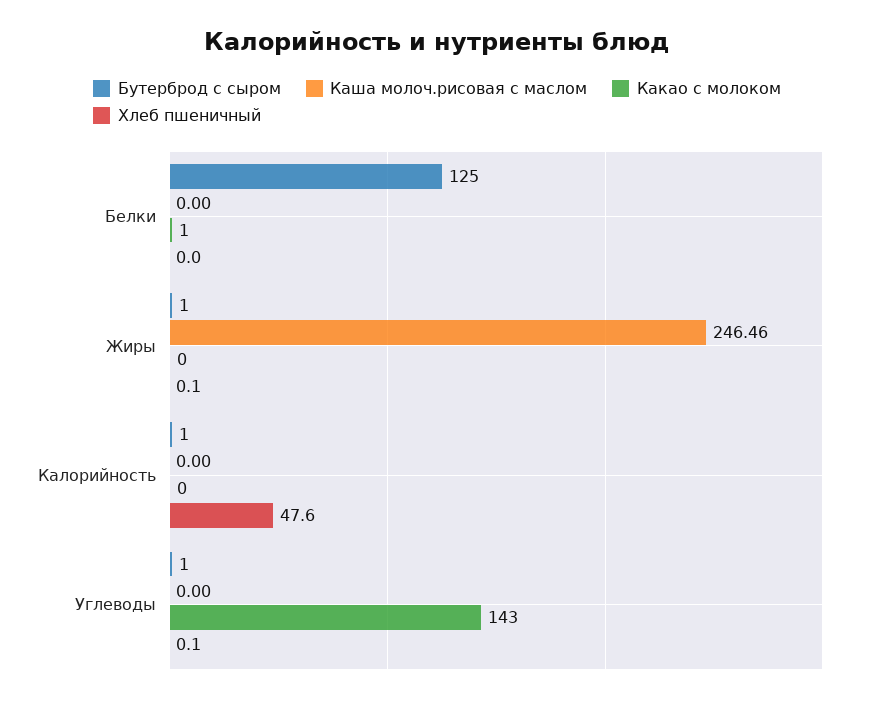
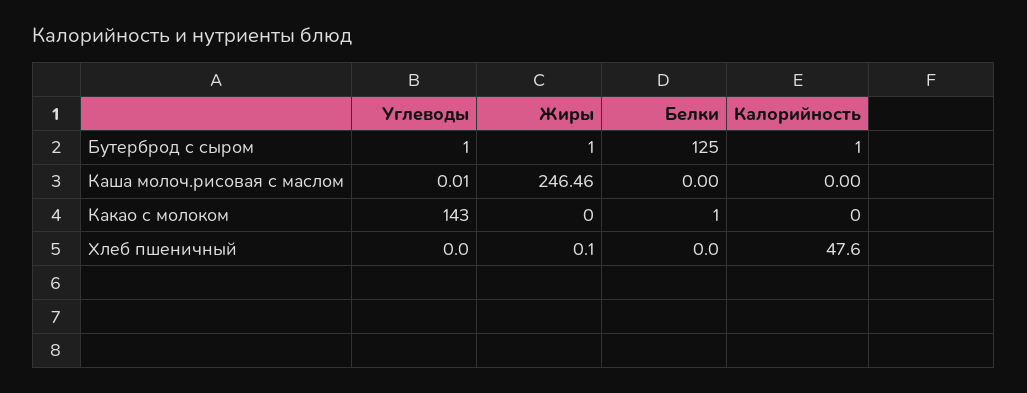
  {
    "Бутерброд с сыром": {
      "Белки": 125,
      "Жиры": 1,
      "Калорийность": 1,
      "Углеводы": 1
    },
    "Каша молоч.рисовая с маслом": {
      "Белки": 0,
      "Жиры": 246.46,
      "Калорийность": 0,
-     "Углеводы": 0
+     "Углеводы": 0.01
    },
    "Какао с молоком": {
      "Белки": 1,
      "Жиры": 0,
      "Калорийность": 0,
      "Углеводы": 143
    },
    "Хлеб пшеничный": {
      "Белки": 0,
      "Жиры": 0.1,
      "Калорийность": 47.6,
-     "Углеводы": 0.1
+     "Углеводы": 0
    }
  }

